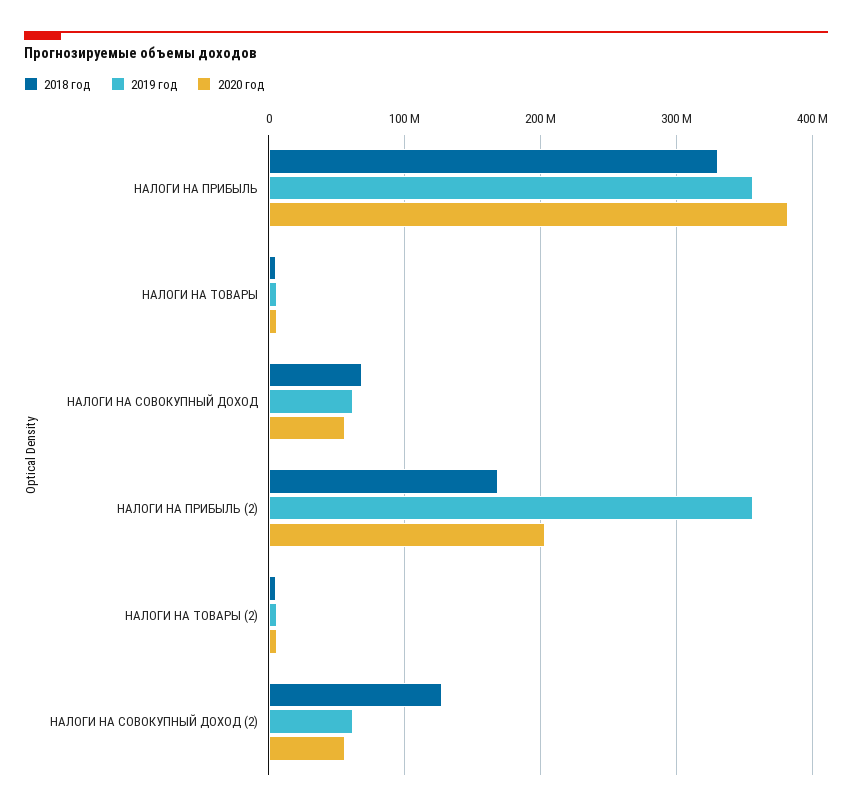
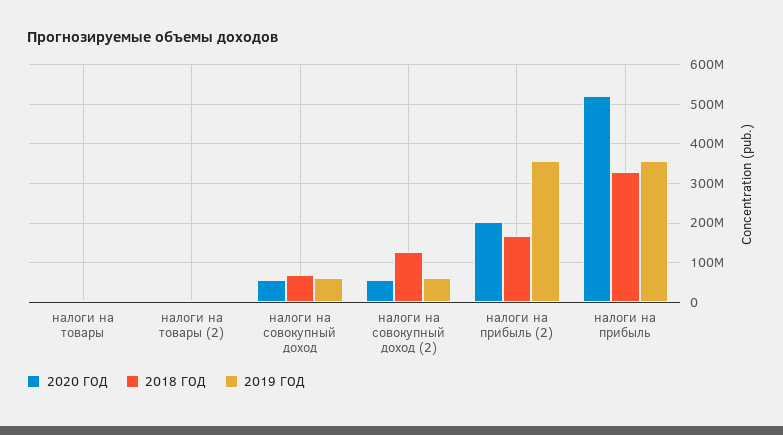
  {
    "2018 год": {
      "НАЛОГИ НА ПРИБЫЛЬ": 330000000,
      "НАЛОГИ НА ТОВАРЫ": 10000000,
      "НАЛОГИ НА СОВОКУПНЫЙ ДОХОД": 70000000,
      "НАЛОГИ НА ПРИБЫЛЬ (2)": 170000000,
      "НАЛОГИ НА ТОВАРЫ (2)": 10000000,
      "НАЛОГИ НА СОВОКУПНЫЙ ДОХОД (2)": 130000000
    },
    "2019 год": {
      "НАЛОГИ НА ПРИБЫЛЬ": 360000000,
      "НАЛОГИ НА ТОВАРЫ": 10000000,
      "НАЛОГИ НА СОВОКУПНЫЙ ДОХОД": 60000000,
      "НАЛОГИ НА ПРИБЫЛЬ (2)": 360000000,
      "НАЛОГИ НА ТОВАРЫ (2)": 10000000,
      "НАЛОГИ НА СОВОКУПНЫЙ ДОХОД (2)": 60000000
    },
    "2020 год": {
-     "НАЛОГИ НА ПРИБЫЛЬ": 380000000,
+     "НАЛОГИ НА ПРИБЫЛЬ": 520000000,
      "НАЛОГИ НА ТОВАРЫ": 10000000,
      "НАЛОГИ НА СОВОКУПНЫЙ ДОХОД": 60000000,
      "НАЛОГИ НА ПРИБЫЛЬ (2)": 200000000,
      "НАЛОГИ НА ТОВАРЫ (2)": 10000000,
      "НАЛОГИ НА СОВОКУПНЫЙ ДОХОД (2)": 60000000
    }
  }

